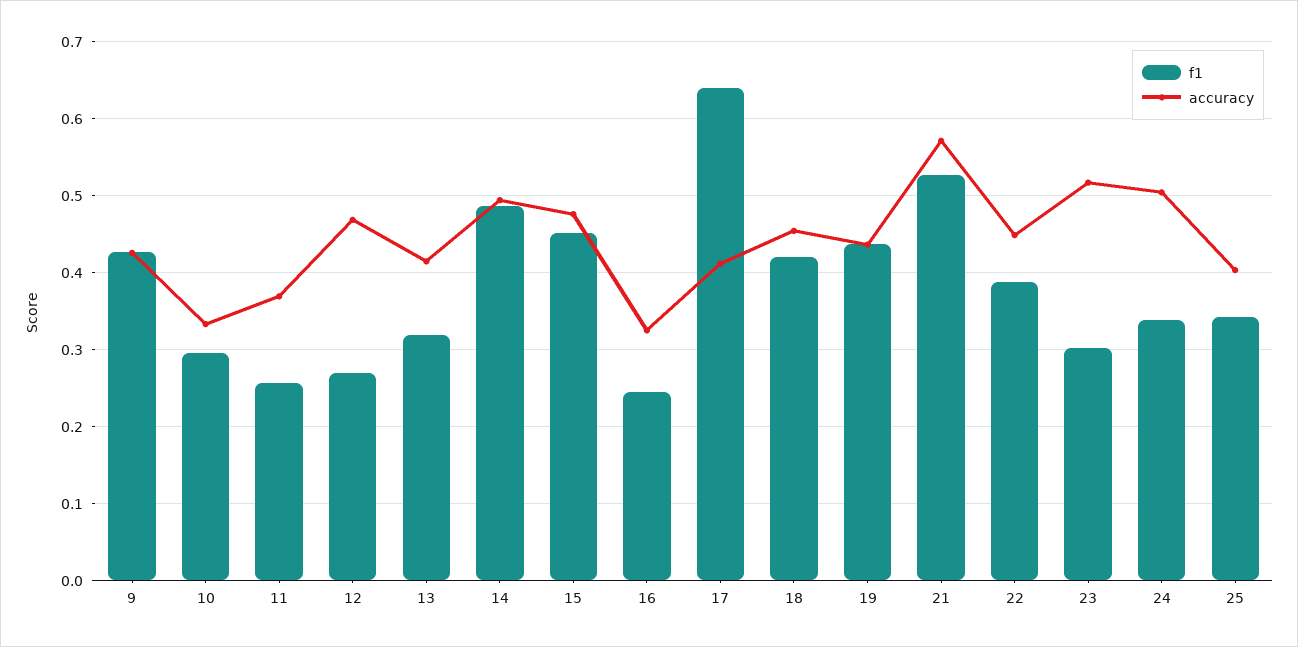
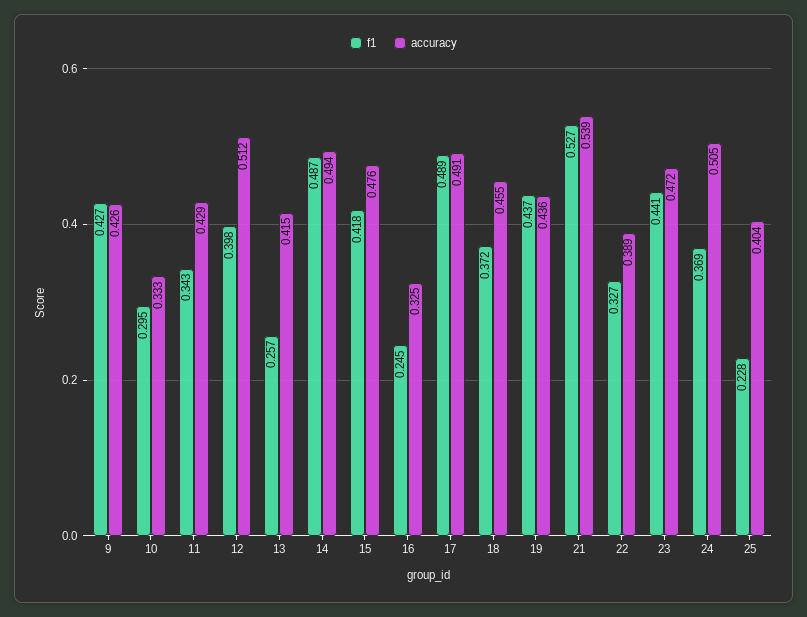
  {
    "f1": {
      "9": 0.427,
      "10": 0.295,
-     "11": 0.26,
+     "11": 0.343,
-     "12": 0.27,
+     "12": 0.398,
-     "13": 0.32,
+     "13": 0.257,
      "14": 0.487,
-     "15": 0.45,
+     "15": 0.418,
      "16": 0.245,
-     "17": 0.64,
+     "17": 0.489,
-     "18": 0.42,
+     "18": 0.372,
      "19": 0.437,
      "21": 0.527,
-     "22": 0.39,
+     "22": 0.327,
-     "23": 0.3,
+     "23": 0.441,
-     "24": 0.34,
+     "24": 0.369,
-     "25": 0.34
+     "25": 0.228
    },
    "accuracy": {
      "9": 0.426,
      "10": 0.333,
-     "11": 0.37,
+     "11": 0.429,
-     "12": 0.47,
+     "12": 0.512,
      "13": 0.415,
      "14": 0.494,
      "15": 0.476,
      "16": 0.325,
-     "17": 0.41,
+     "17": 0.491,
      "18": 0.455,
      "19": 0.436,
-     "21": 0.57,
+     "21": 0.539,
-     "22": 0.45,
+     "22": 0.389,
-     "23": 0.52,
+     "23": 0.472,
      "24": 0.505,
      "25": 0.404
    }
  }

